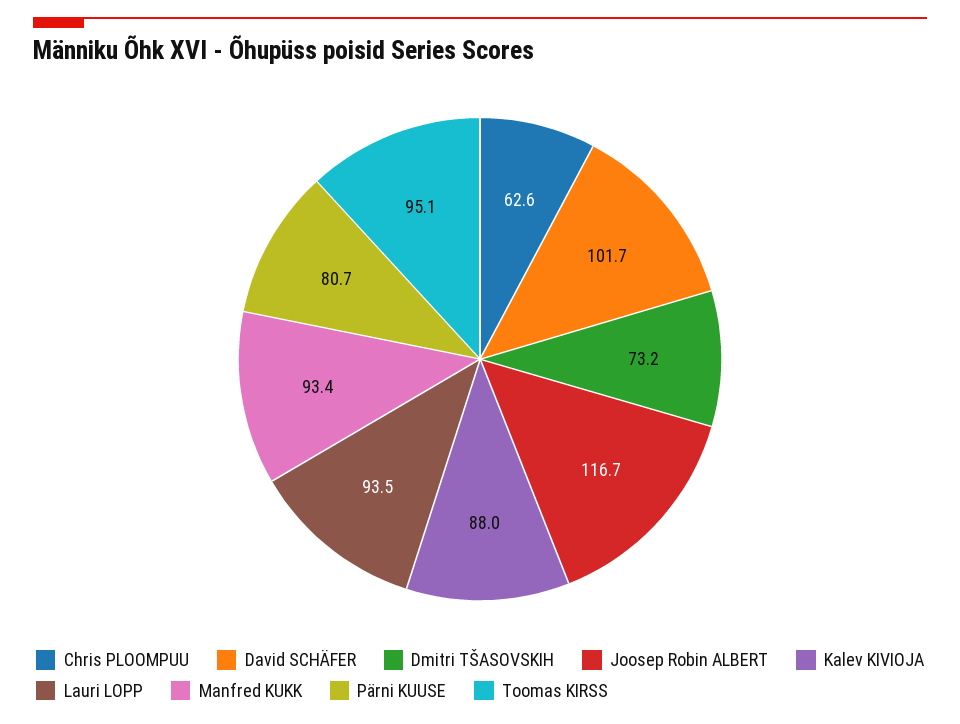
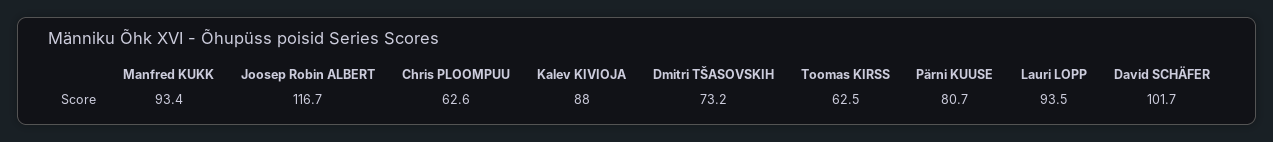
  {
    "Chris PLOOMPUU": 62.6,
    "David SCHÄFER": 101.7,
    "Dmitri TŠASOVSKIH": 73.2,
    "Joosep Robin ALBERT": 116.7,
    "Kalev KIVIOJA": 88,
    "Lauri LOPP": 93.5,
    "Manfred KUKK": 93.4,
    "Pärni KUUSE": 80.7,
-   "Toomas KIRSS": 95.1
+   "Toomas KIRSS": 62.5
  }

